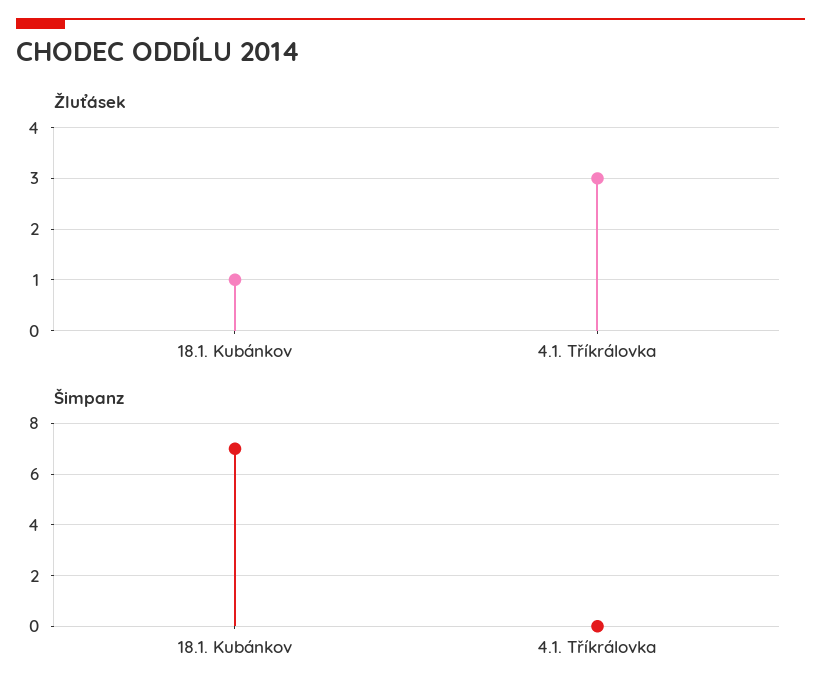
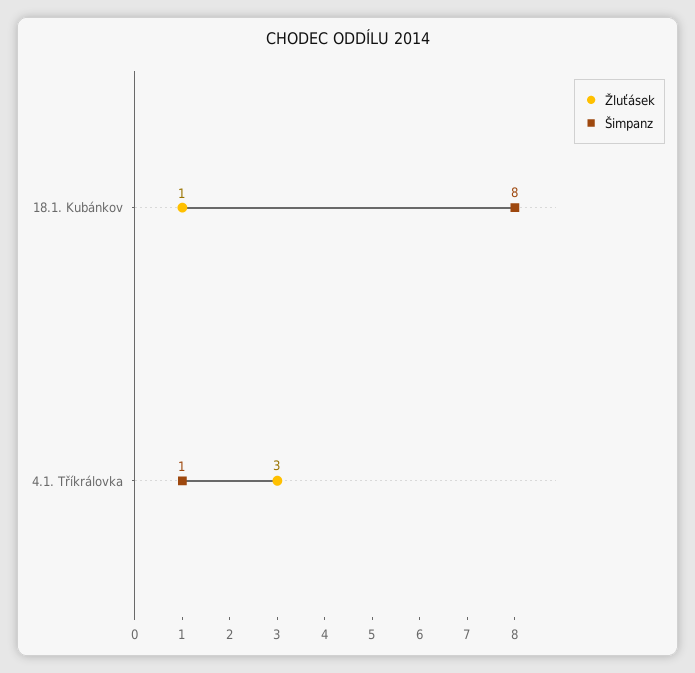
  {
    "Žluťásek": {
      "18.1. Kubánkov": 1,
      "4.1. Tříkrálovka": 3
    },
    "Šimpanz": {
-     "18.1. Kubánkov": 7,
+     "18.1. Kubánkov": 8,
-     "4.1. Tříkrálovka": 0
+     "4.1. Tříkrálovka": 1
    }
  }

